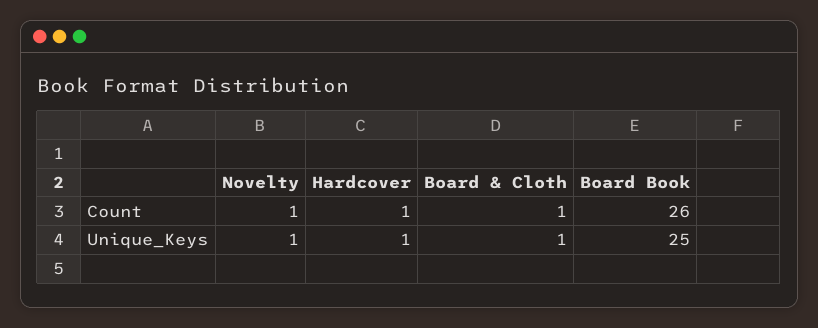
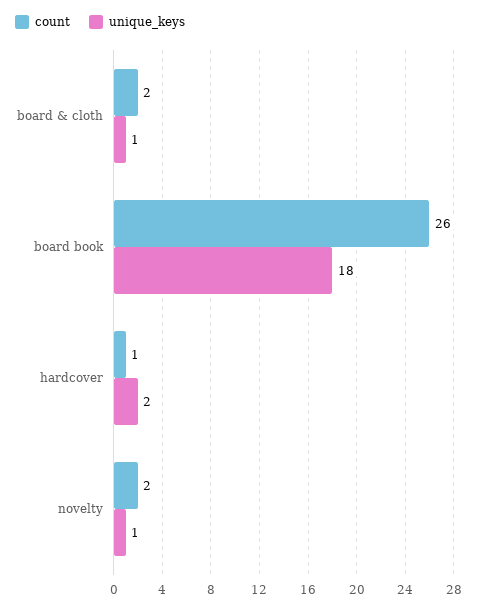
  {
    "Count": {
-     "Novelty": 1,
+     "Novelty": 2,
      "Hardcover": 1,
-     "Board & Cloth": 1,
+     "Board & Cloth": 2,
      "Board Book": 26
    },
    "Unique_Keys": {
      "Novelty": 1,
-     "Hardcover": 1,
+     "Hardcover": 2,
      "Board & Cloth": 1,
-     "Board Book": 25
+     "Board Book": 18
    }
  }

